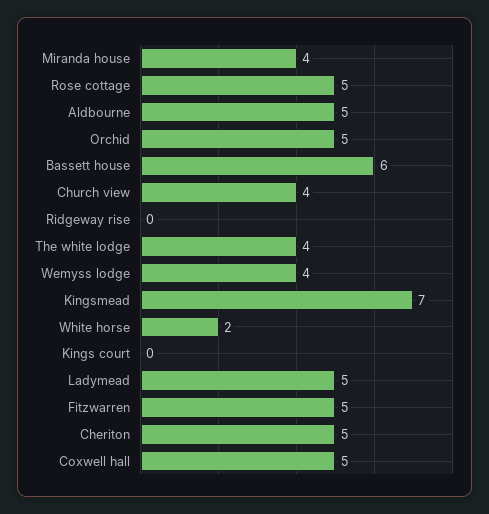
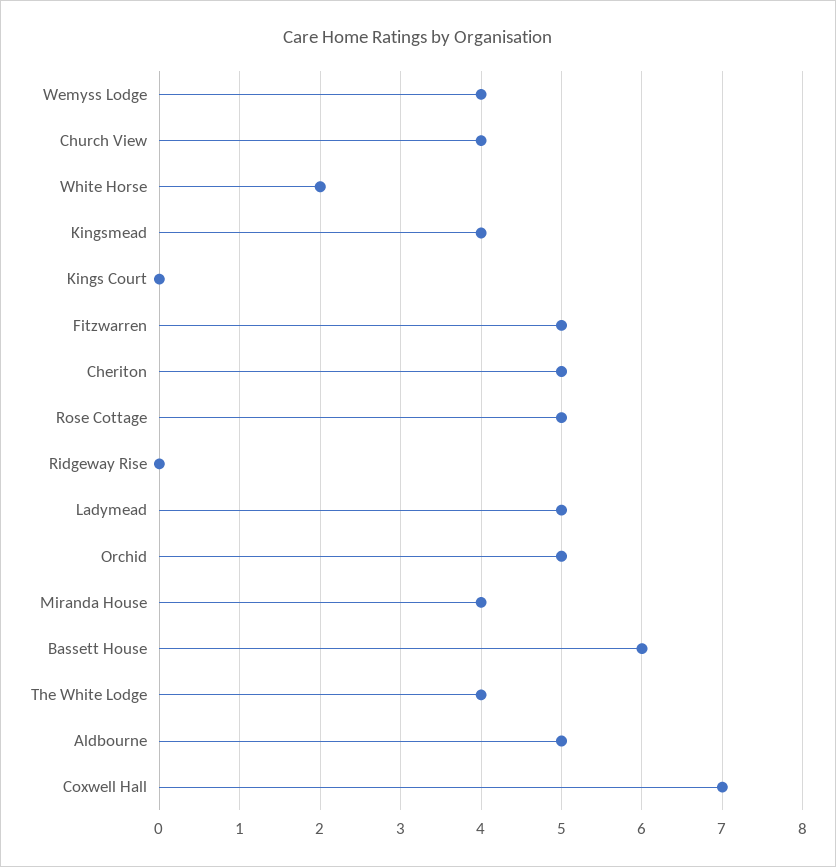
  {
    "Miranda house": 4,
    "Rose cottage": 5,
    "Aldbourne": 5,
    "Orchid": 5,
    "Bassett house": 6,
    "Church view": 4,
    "Ridgeway rise": 0,
    "The white lodge": 4,
    "Wemyss lodge": 4,
-   "Kingsmead": 7,
+   "Kingsmead": 4,
    "White horse": 2,
    "Kings court": 0,
    "Ladymead": 5,
    "Fitzwarren": 5,
    "Cheriton": 5,
-   "Coxwell hall": 5
+   "Coxwell hall": 7
  }

